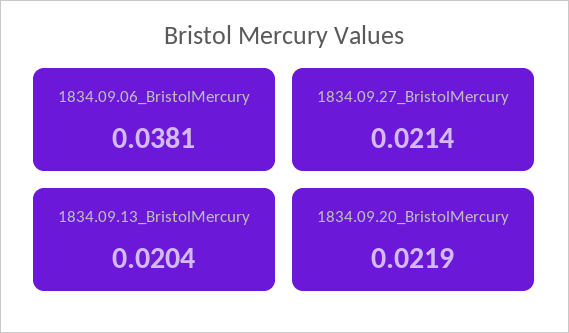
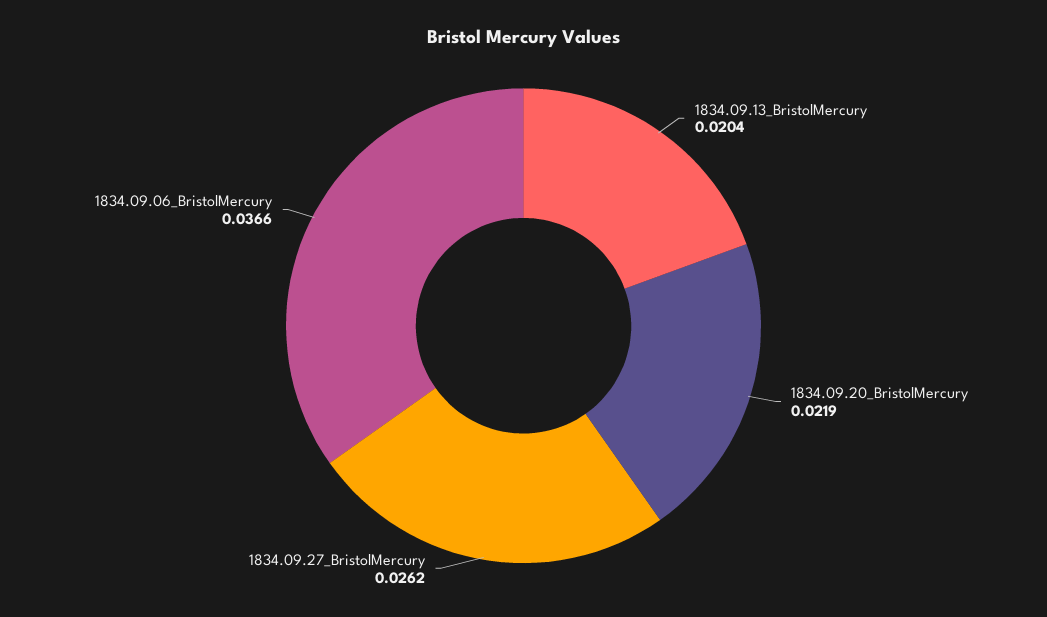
  {
-   "1834.09.06_BristolMercury": 0.0381,
+   "1834.09.06_BristolMercury": 0.0366,
-   "1834.09.27_BristolMercury": 0.0214,
+   "1834.09.27_BristolMercury": 0.0262,
    "1834.09.13_BristolMercury": 0.0204,
    "1834.09.20_BristolMercury": 0.0219
  }

